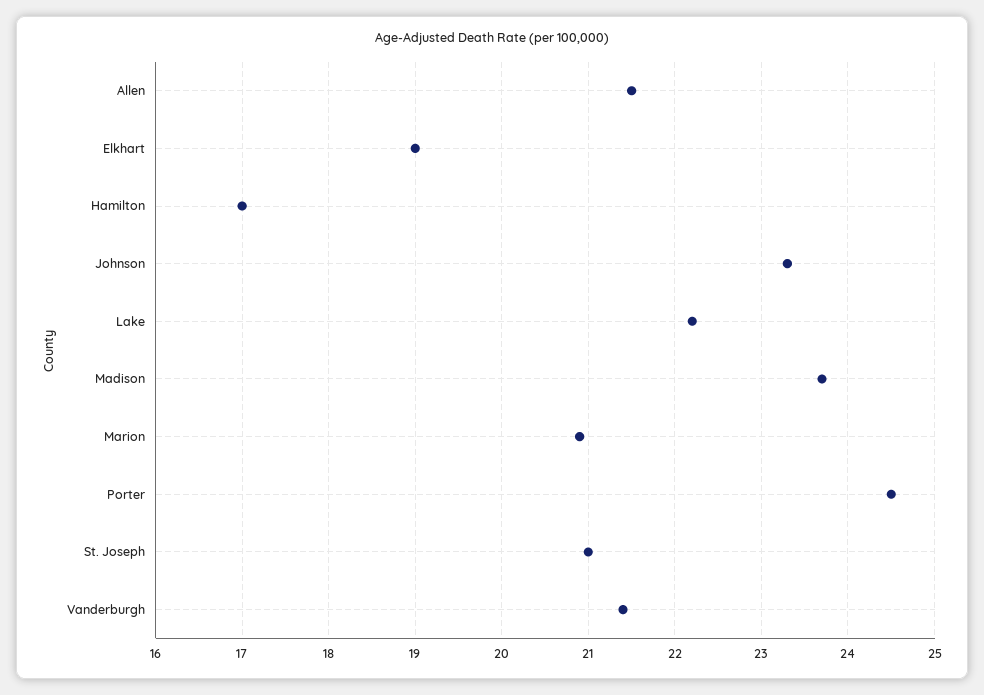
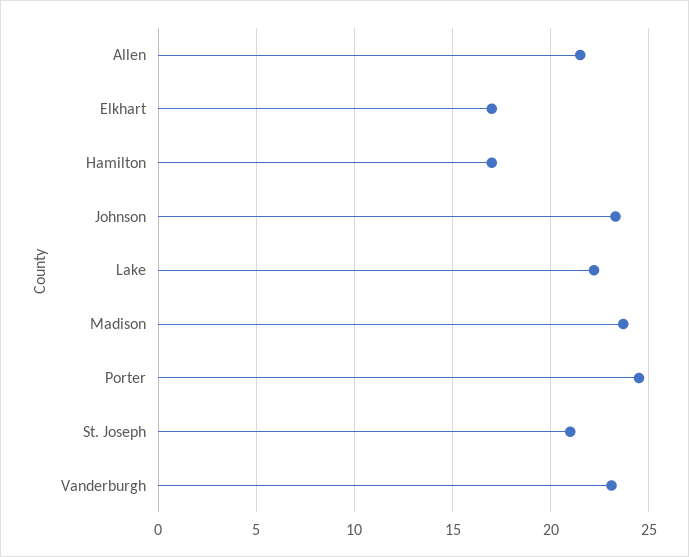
  {
    "Allen": 21.5,
-   "Elkhart": 19,
+   "Elkhart": 17,
    "Hamilton": 17,
    "Johnson": 23.3,
    "Lake": 22.2,
    "Madison": 23.7,
-   "Marion": 20.9,
    "Porter": 24.5,
    "St. Joseph": 21,
-   "Vanderburgh": 21.4
+   "Vanderburgh": 23
  }

